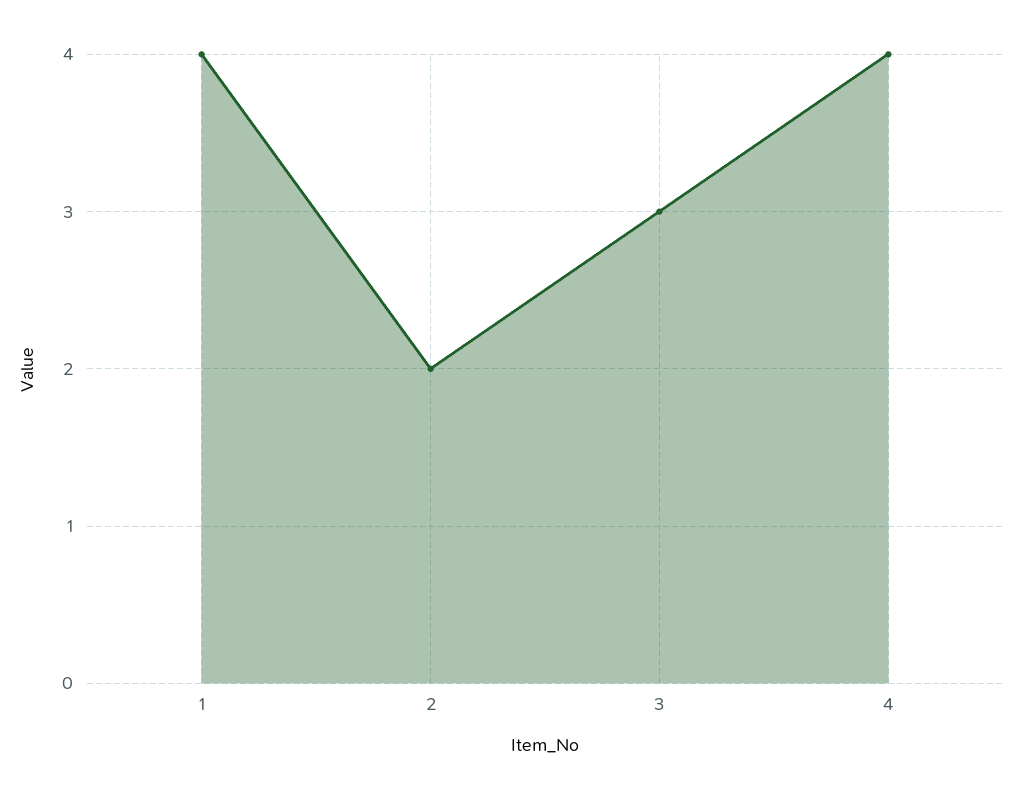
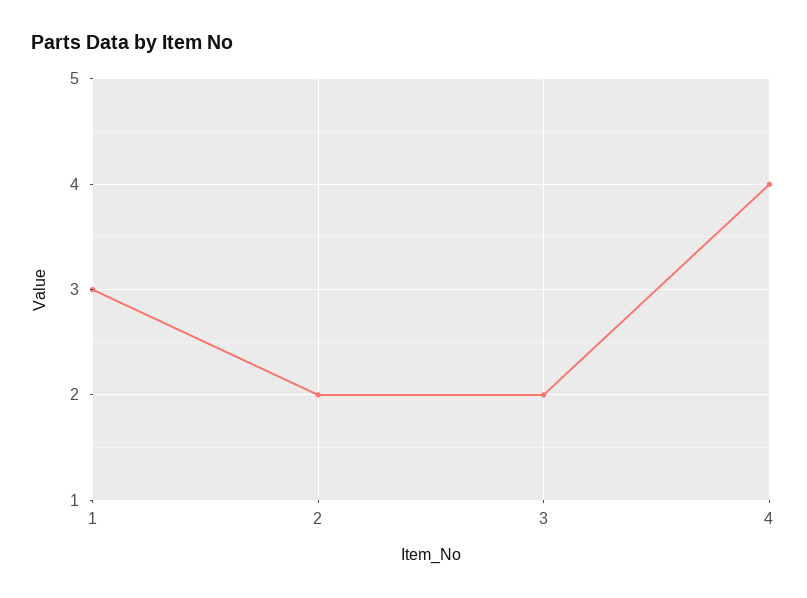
  {
-   "1": 4,
+   "1": 3,
    "2": 2,
-   "3": 3,
+   "3": 2,
    "4": 4
  }

